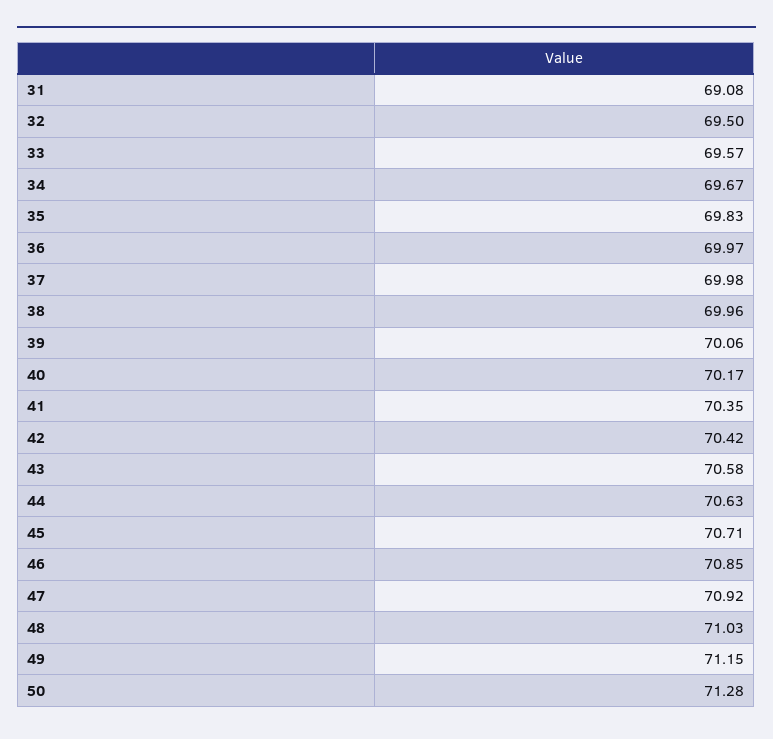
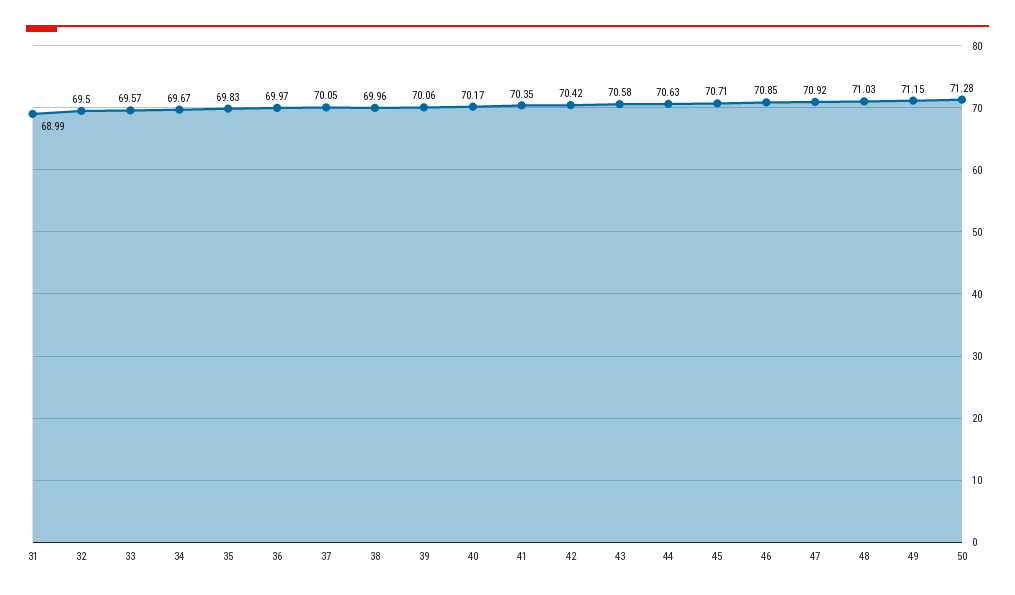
  {
-   "31": 69.08,
+   "31": 68.99,
    "32": 69.5,
    "33": 69.57,
    "34": 69.67,
    "35": 69.83,
    "36": 69.97,
-   "37": 69.98,
+   "37": 70.05,
    "38": 69.96,
    "39": 70.06,
    "40": 70.17,
    "41": 70.35,
    "42": 70.42,
    "43": 70.58,
    "44": 70.63,
    "45": 70.71,
    "46": 70.85,
    "47": 70.92,
    "48": 71.03,
    "49": 71.15,
    "50": 71.28
  }

